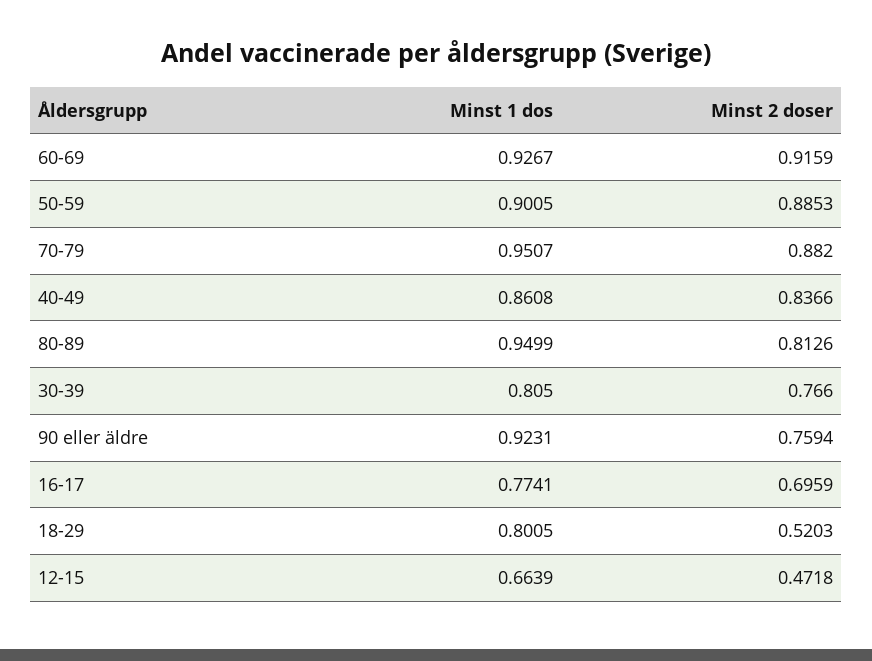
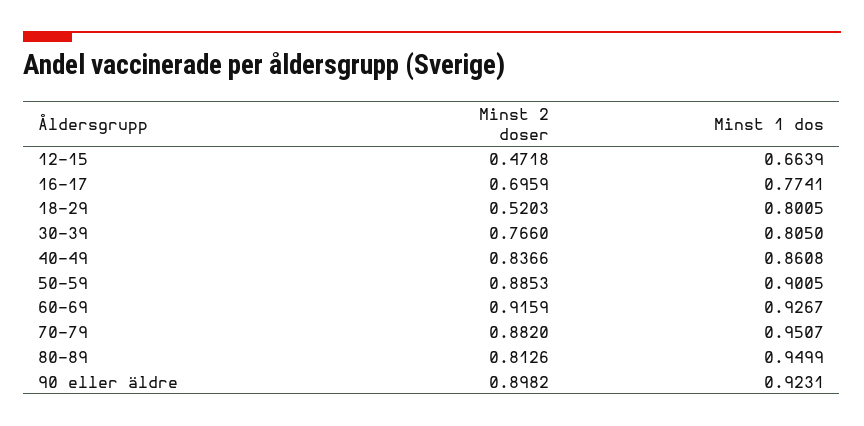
  {
    "Minst 1 dos": {
      "60-69": 0.9267,
      "50-59": 0.9005,
      "70-79": 0.9507,
      "40-49": 0.8608,
      "80-89": 0.9499,
      "30-39": 0.805,
      "90 eller äldre": 0.9231,
      "16-17": 0.7741,
      "18-29": 0.8005,
      "12-15": 0.6639
    },
    "Minst 2 doser": {
      "60-69": 0.9159,
      "50-59": 0.8853,
      "70-79": 0.882,
      "40-49": 0.8366,
      "80-89": 0.8126,
      "30-39": 0.766,
-     "90 eller äldre": 0.7594,
+     "90 eller äldre": 0.8982,
      "16-17": 0.6959,
      "18-29": 0.5203,
      "12-15": 0.4718
    }
  }

